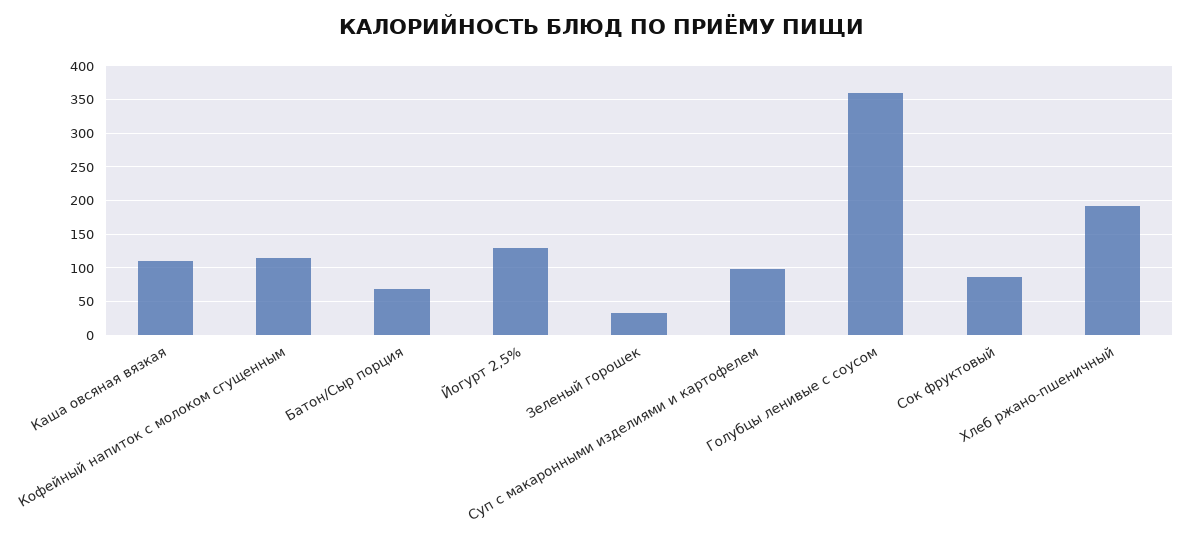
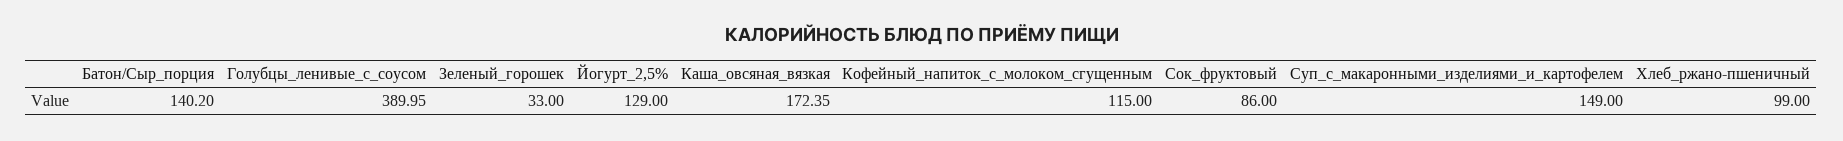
  {
-   "Каша овсяная вязкая": 110,
+   "Каша овсяная вязкая": 172.35,
    "Кофейный напиток с молоком сгущенным": 115,
-   "Батон/Сыр порция": 70,
+   "Батон/Сыр порция": 140.2,
    "Йогурт 2,5%": 129,
    "Зеленый горошек": 33,
-   "Суп с макаронными изделиями и картофелем": 100,
+   "Суп с макаронными изделиями и картофелем": 149,
-   "Голубцы ленивые с соусом": 360,
+   "Голубцы ленивые с соусом": 389.95,
    "Сок фруктовый": 86,
-   "Хлеб ржано-пшеничный": 190
+   "Хлеб ржано-пшеничный": 99
  }

